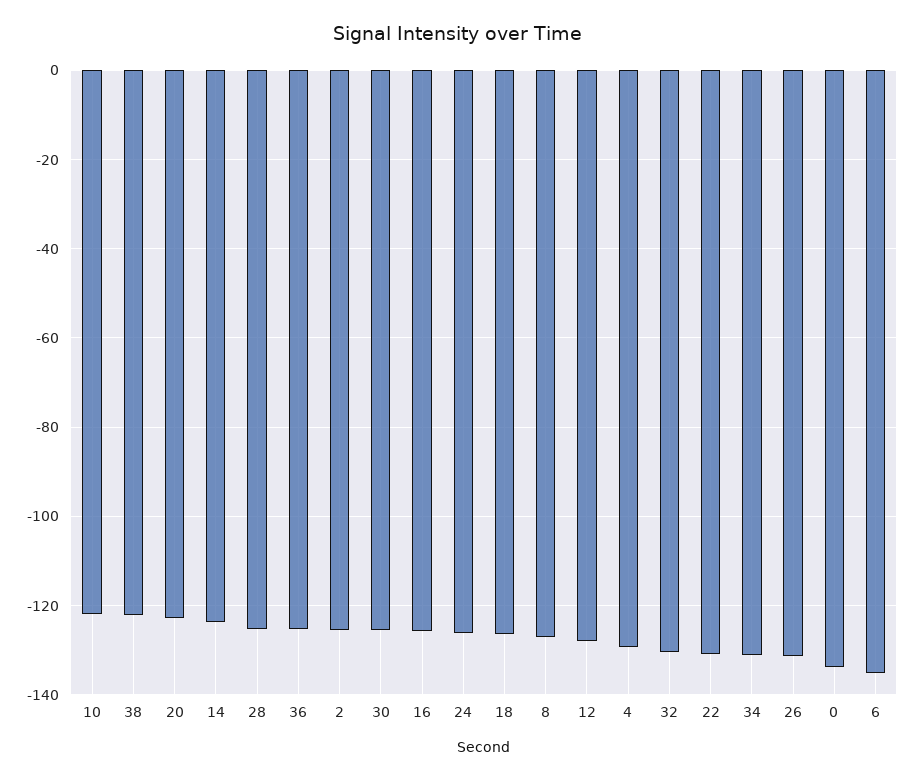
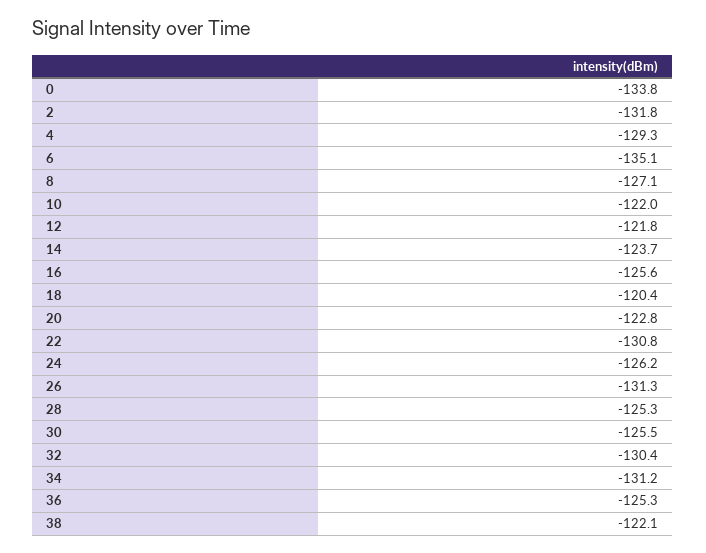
  {
    "10": -122,
    "38": -122.1,
    "20": -122.8,
    "14": -123.7,
    "28": -125.3,
    "36": -125.3,
-   "2": -126,
+   "2": -131.8,
    "30": -125.5,
    "16": -125.6,
    "24": -126.2,
-   "18": -126,
+   "18": -120.4,
    "8": -127.1,
-   "12": -128,
+   "12": -121.8,
    "4": -129.3,
    "32": -130.4,
    "22": -130.8,
    "34": -131.2,
    "26": -131.3,
    "0": -133.8,
    "6": -135.1
  }

